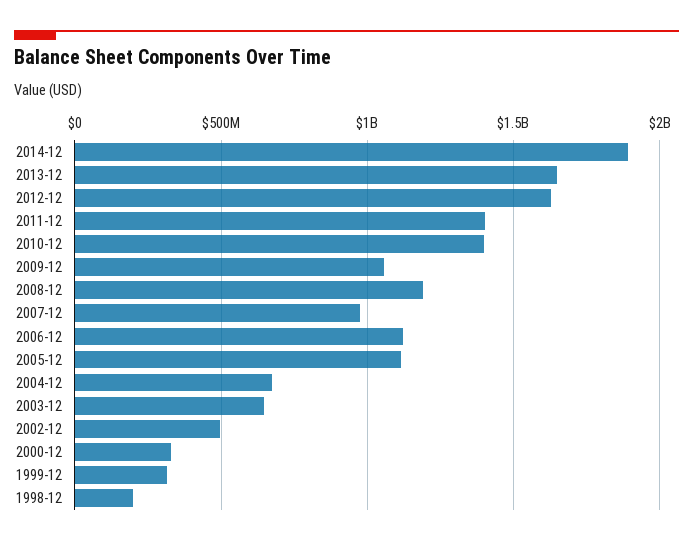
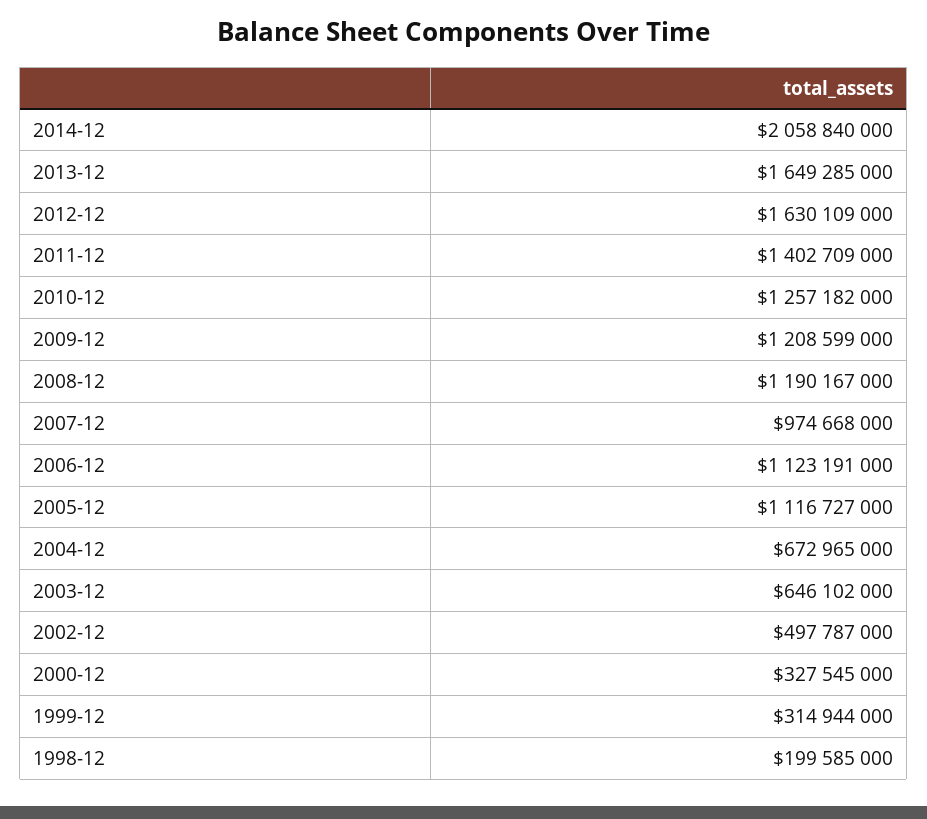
  {
-   "2014-12": 1900000000,
+   "2014-12": 2058840000,
    "2013-12": 1649285000,
    "2012-12": 1630109000,
    "2011-12": 1402709000,
-   "2010-12": 1400000000,
+   "2010-12": 1257182000,
-   "2009-12": 1050000000,
+   "2009-12": 1208599000,
    "2008-12": 1190167000,
    "2007-12": 974668000,
    "2006-12": 1123191000,
    "2005-12": 1116727000,
    "2004-12": 672965000,
    "2003-12": 646102000,
    "2002-12": 497787000,
    "2000-12": 327545000,
    "1999-12": 314944000,
    "1998-12": 199585000
  }

